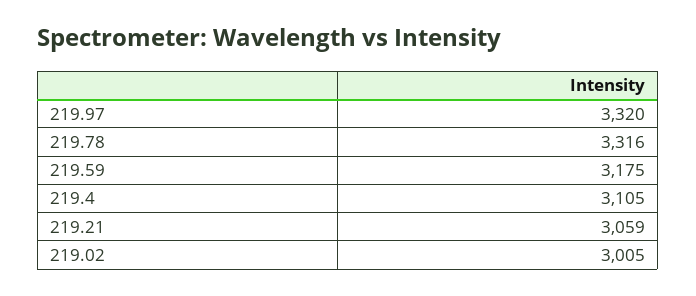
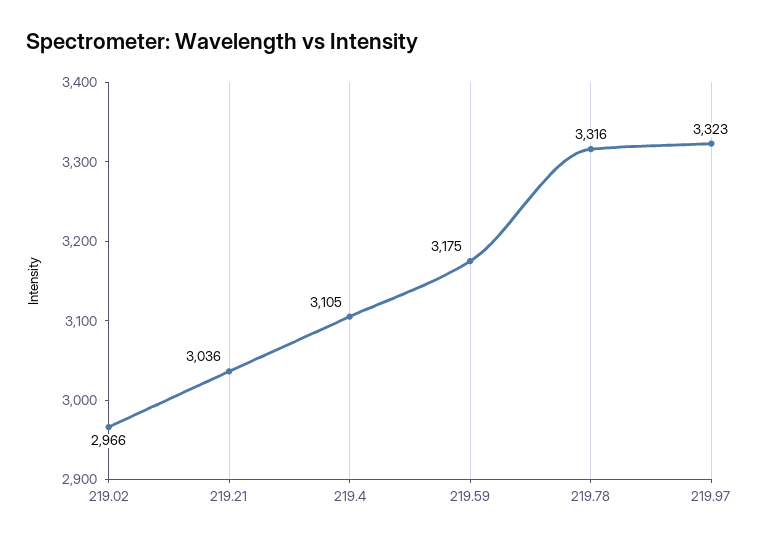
  {
-   "219.97": 3320,
+   "219.97": 3323,
    "219.78": 3316,
    "219.59": 3175,
    "219.4": 3105,
-   "219.21": 3059,
+   "219.21": 3036,
-   "219.02": 3005
+   "219.02": 2966
  }

